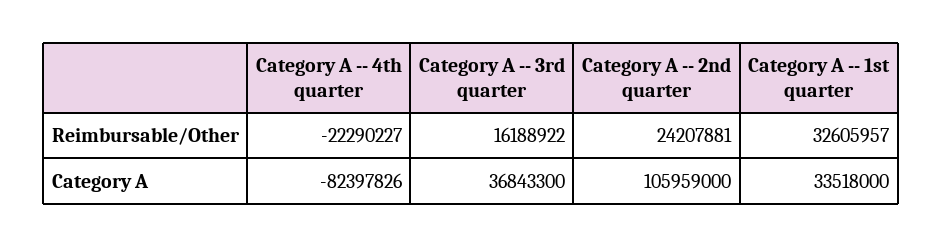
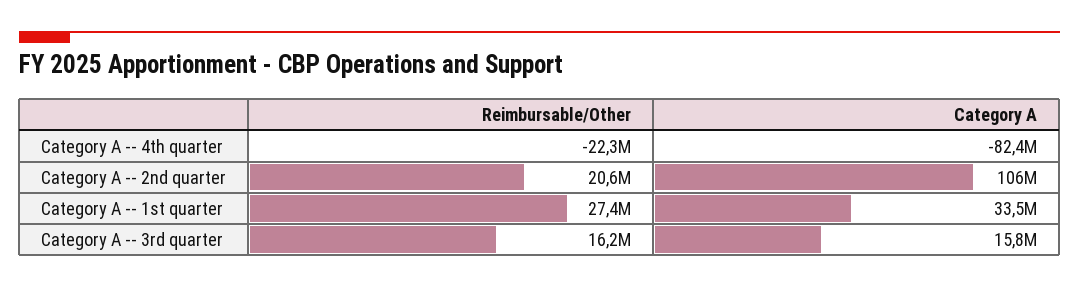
  {
    "Category A -- 4th quarter": {
      "Reimbursable/Other": -22290227,
      "Category A": -82397826
    },
    "Category A -- 3rd quarter": {
      "Reimbursable/Other": 16188922,
-     "Category A": 36843300
+     "Category A": 15800000
    },
    "Category A -- 2nd quarter": {
-     "Reimbursable/Other": 24207881,
+     "Reimbursable/Other": 20600000,
      "Category A": 105959000
    },
    "Category A -- 1st quarter": {
-     "Reimbursable/Other": 32605957,
+     "Reimbursable/Other": 27400000,
      "Category A": 33518000
    }
  }

